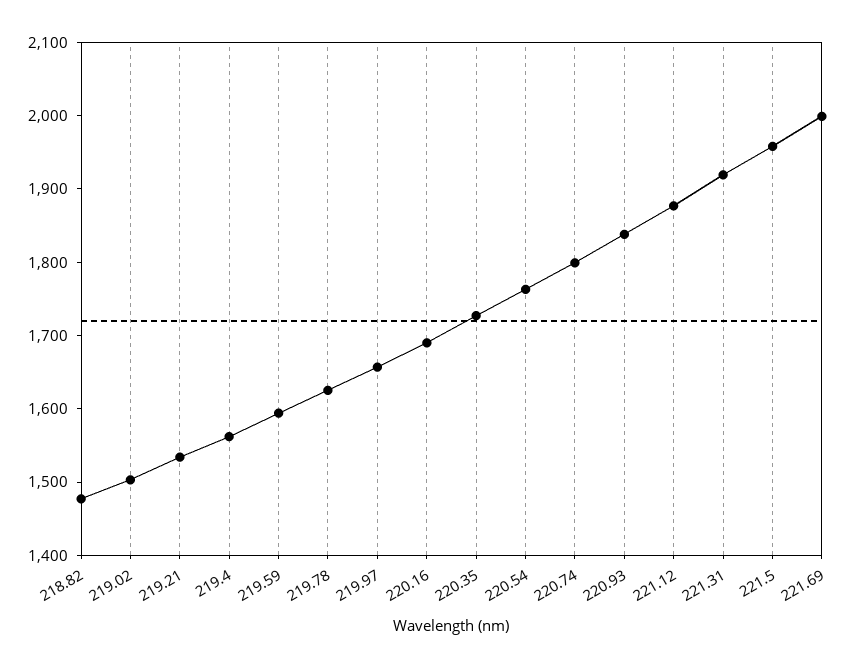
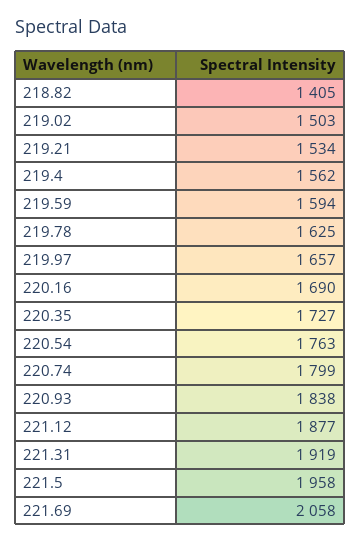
  {
-   "218.82": 1480,
+   "218.82": 1405,
    "219.02": 1503,
    "219.21": 1534,
    "219.4": 1562,
    "219.59": 1594,
    "219.78": 1625,
    "219.97": 1657,
    "220.16": 1690,
    "220.35": 1727,
    "220.54": 1763,
    "220.74": 1799,
    "220.93": 1838,
    "221.12": 1877,
    "221.31": 1919,
    "221.5": 1958,
-   "221.69": 2000
+   "221.69": 2058
  }

